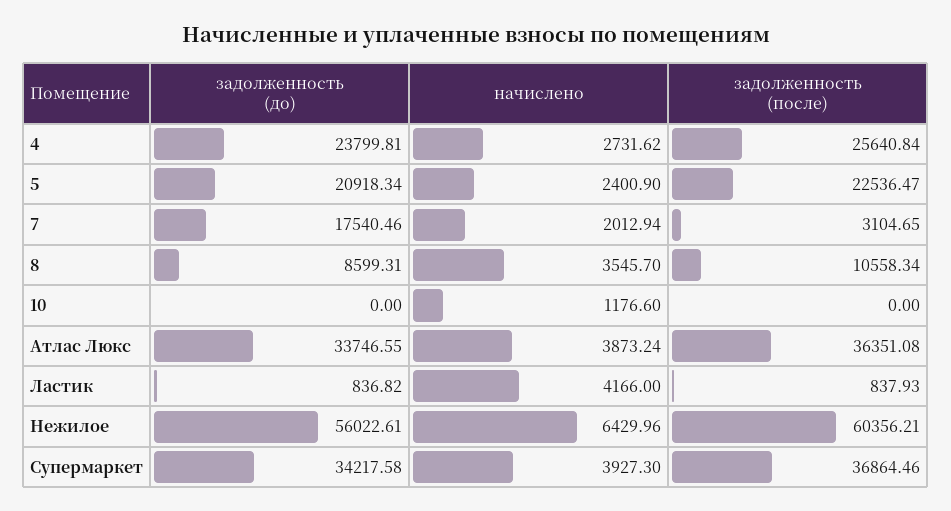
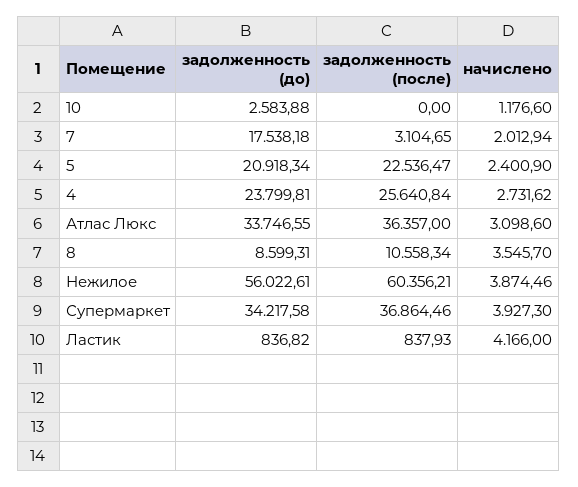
  {
    "задолженность (до)": {
      "4": 23799.81,
      "5": 20918.34,
-     "7": 17540.46,
+     "7": 17538.18,
      "8": 8599.31,
-     "10": 0,
+     "10": 2583.88,
      "Атлас Люкс": 33746.55,
      "Ластик": 836.82,
      "Нежилое": 56022.61,
      "Супермаркет": 34217.58
    },
    "начислено": {
      "4": 2731.62,
      "5": 2400.9,
      "7": 2012.94,
      "8": 3545.7,
      "10": 1176.6,
-     "Атлас Люкс": 3873.24,
+     "Атлас Люкс": 3098.6,
      "Ластик": 4166,
-     "Нежилое": 6429.96,
+     "Нежилое": 3874.46,
      "Супермаркет": 3927.3
    },
    "задолженность (после)": {
      "4": 25640.84,
      "5": 22536.47,
      "7": 3104.65,
      "8": 10558.34,
      "10": 0,
-     "Атлас Люкс": 36351.08,
+     "Атлас Люкс": 36357,
      "Ластик": 837.93,
      "Нежилое": 60356.21,
      "Супермаркет": 36864.46
    }
  }

